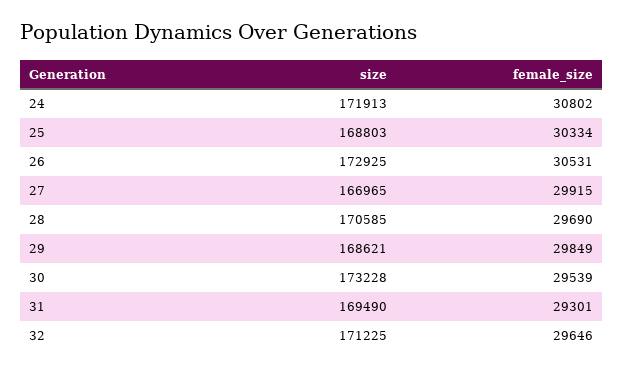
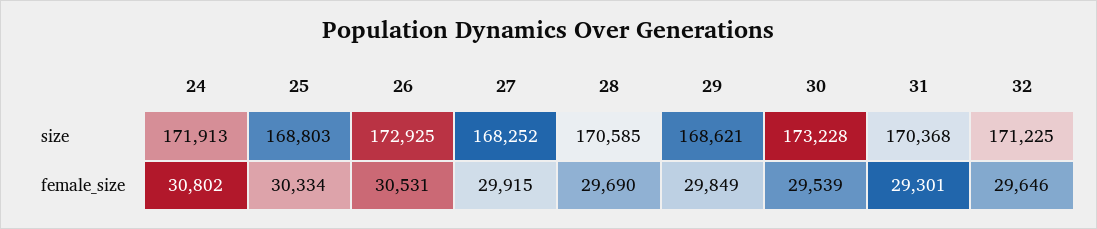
  {
    "size": {
      "24": 171913,
      "25": 168803,
      "26": 172925,
-     "27": 166965,
+     "27": 168252,
      "28": 170585,
      "29": 168621,
      "30": 173228,
-     "31": 169490,
+     "31": 170368,
      "32": 171225
    },
    "female_size": {
      "24": 30802,
      "25": 30334,
      "26": 30531,
      "27": 29915,
      "28": 29690,
      "29": 29849,
      "30": 29539,
      "31": 29301,
      "32": 29646
    }
  }

